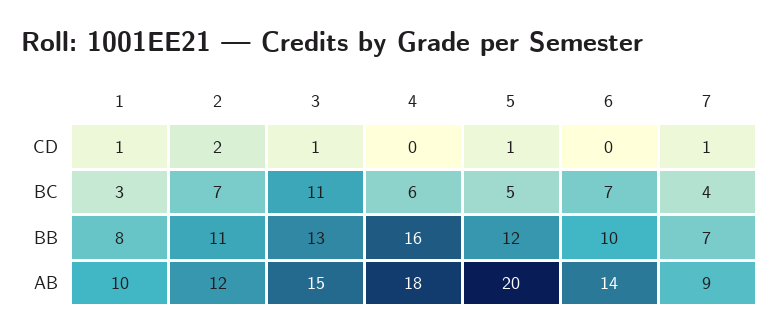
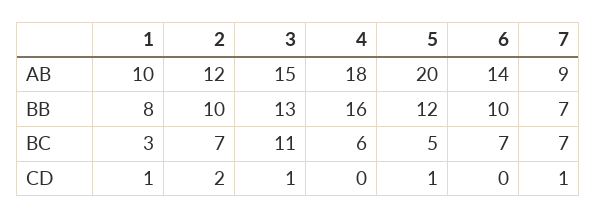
  {
    "1": {
      "CD": 1,
      "BC": 3,
      "BB": 8,
      "AB": 10
    },
    "2": {
      "CD": 2,
      "BC": 7,
-     "BB": 11,
+     "BB": 10,
      "AB": 12
    },
    "3": {
      "CD": 1,
      "BC": 11,
      "BB": 13,
      "AB": 15
    },
    "4": {
      "CD": 0,
      "BC": 6,
      "BB": 16,
      "AB": 18
    },
    "5": {
      "CD": 1,
      "BC": 5,
      "BB": 12,
      "AB": 20
    },
    "6": {
      "CD": 0,
      "BC": 7,
      "BB": 10,
      "AB": 14
    },
    "7": {
      "CD": 1,
-     "BC": 4,
+     "BC": 7,
      "BB": 7,
      "AB": 9
    }
  }

